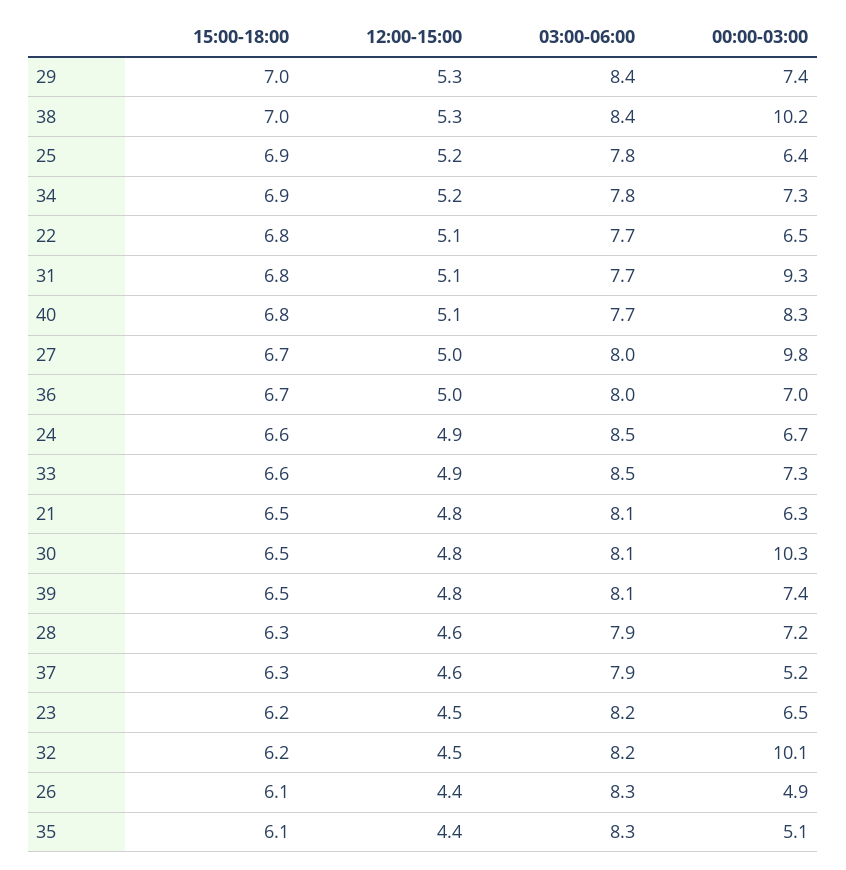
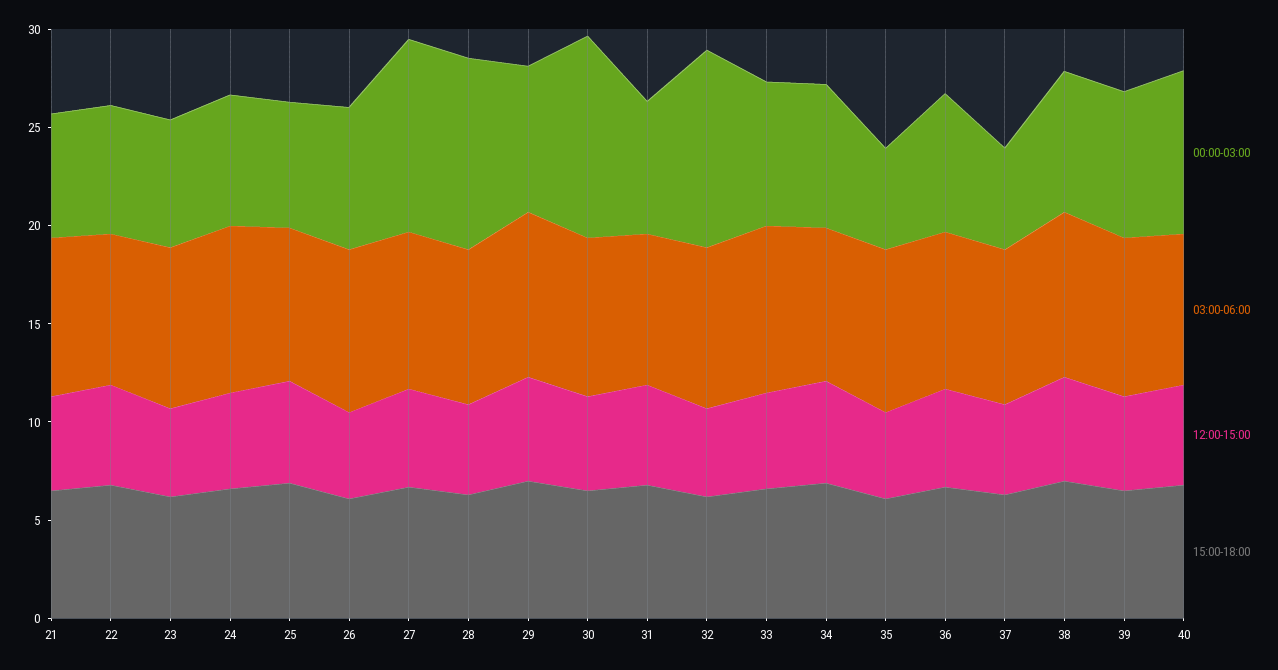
  {
    "15:00-18:00": {
      "29": 7,
      "38": 7,
      "25": 6.9,
      "34": 6.9,
      "22": 6.8,
      "31": 6.8,
      "40": 6.8,
      "27": 6.7,
      "36": 6.7,
      "24": 6.6,
      "33": 6.6,
      "21": 6.5,
      "30": 6.5,
      "39": 6.5,
      "28": 6.3,
      "37": 6.3,
      "23": 6.2,
      "32": 6.2,
      "26": 6.1,
      "35": 6.1
    },
    "12:00-15:00": {
      "29": 5.3,
      "38": 5.3,
      "25": 5.2,
      "34": 5.2,
      "22": 5.1,
      "31": 5.1,
      "40": 5.1,
      "27": 5,
      "36": 5,
      "24": 4.9,
      "33": 4.9,
      "21": 4.8,
      "30": 4.8,
      "39": 4.8,
      "28": 4.6,
      "37": 4.6,
      "23": 4.5,
      "32": 4.5,
      "26": 4.4,
      "35": 4.4
    },
    "03:00-06:00": {
      "29": 8.4,
      "38": 8.4,
      "25": 7.8,
      "34": 7.8,
      "22": 7.7,
      "31": 7.7,
      "40": 7.7,
      "27": 8,
      "36": 8,
      "24": 8.5,
      "33": 8.5,
      "21": 8.1,
      "30": 8.1,
      "39": 8.1,
      "28": 7.9,
      "37": 7.9,
      "23": 8.2,
      "32": 8.2,
      "26": 8.3,
      "35": 8.3
    },
    "00:00-03:00": {
      "29": 7.4,
-     "38": 10.2,
+     "38": 7,
      "25": 6.4,
      "34": 7.3,
      "22": 6.5,
-     "31": 9.3,
+     "31": 7,
      "40": 8.3,
      "27": 9.8,
      "36": 7,
      "24": 6.7,
      "33": 7.3,
      "21": 6.3,
      "30": 10.3,
      "39": 7.4,
-     "28": 7.2,
+     "28": 10,
      "37": 5.2,
      "23": 6.5,
      "32": 10.1,
-     "26": 4.9,
+     "26": 7,
      "35": 5.1
    }
  }

